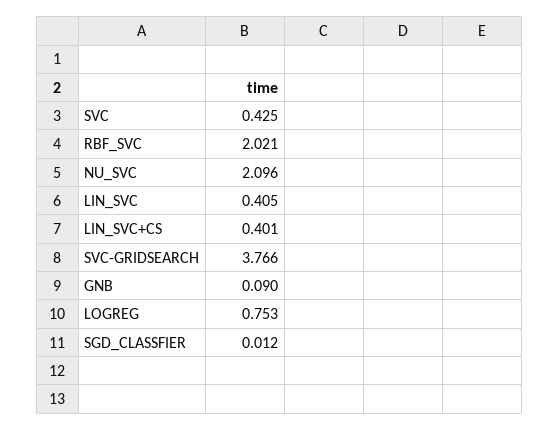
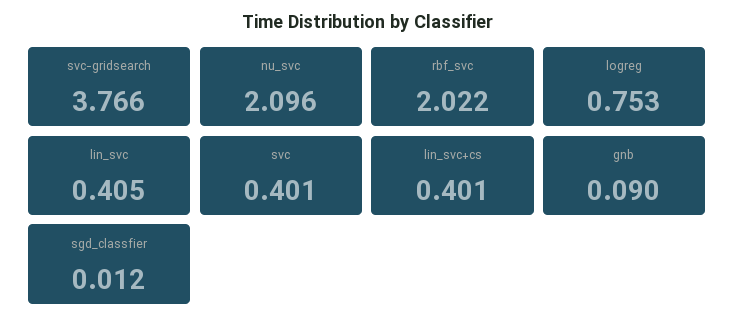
  {
-   "SVC": 0.425,
+   "SVC": 0.401,
-   "RBF_SVC": 2.021,
+   "RBF_SVC": 2.022,
    "NU_SVC": 2.096,
    "LIN_SVC": 0.405,
    "LIN_SVC+CS": 0.401,
    "SVC-GRIDSEARCH": 3.766,
    "GNB": 0.09,
    "LOGREG": 0.753,
    "SGD_CLASSFIER": 0.012
  }

